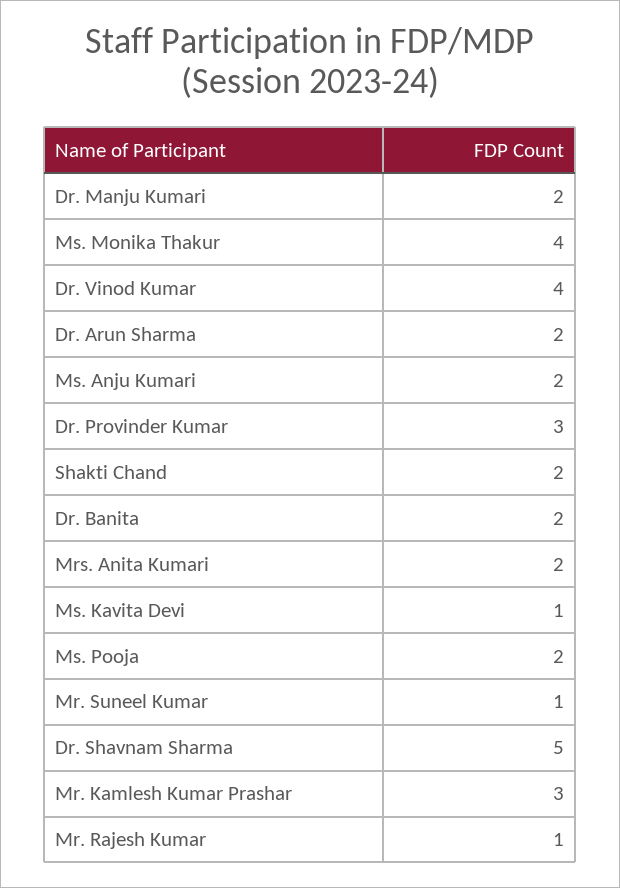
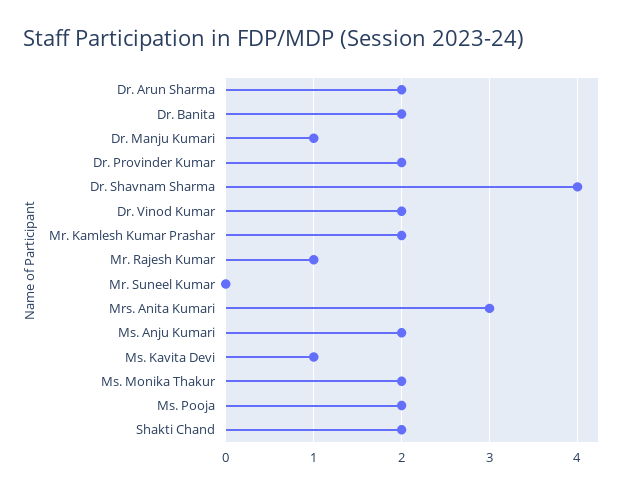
  {
-   "Dr. Manju Kumari": 2,
+   "Dr. Manju Kumari": 1,
-   "Ms. Monika Thakur": 4,
+   "Ms. Monika Thakur": 2,
-   "Dr. Vinod Kumar": 4,
+   "Dr. Vinod Kumar": 2,
    "Dr. Arun Sharma": 2,
    "Ms. Anju Kumari": 2,
-   "Dr. Provinder Kumar": 3,
+   "Dr. Provinder Kumar": 2,
    "Shakti Chand": 2,
    "Dr. Banita": 2,
-   "Mrs. Anita Kumari": 2,
+   "Mrs. Anita Kumari": 3,
    "Ms. Kavita Devi": 1,
    "Ms. Pooja": 2,
-   "Mr. Suneel Kumar": 1,
+   "Mr. Suneel Kumar": 0,
-   "Dr. Shavnam Sharma": 5,
+   "Dr. Shavnam Sharma": 4,
-   "Mr. Kamlesh Kumar Prashar": 3,
+   "Mr. Kamlesh Kumar Prashar": 2,
    "Mr. Rajesh Kumar": 1
  }

